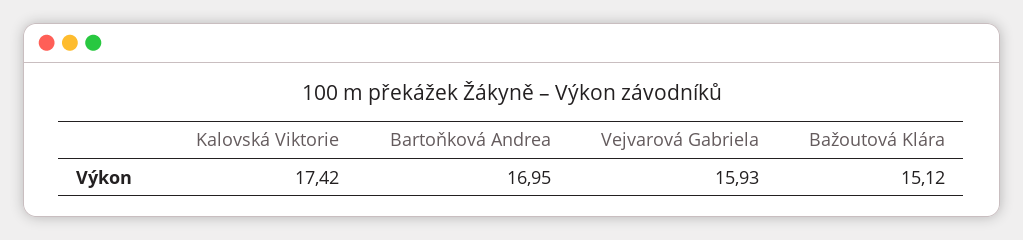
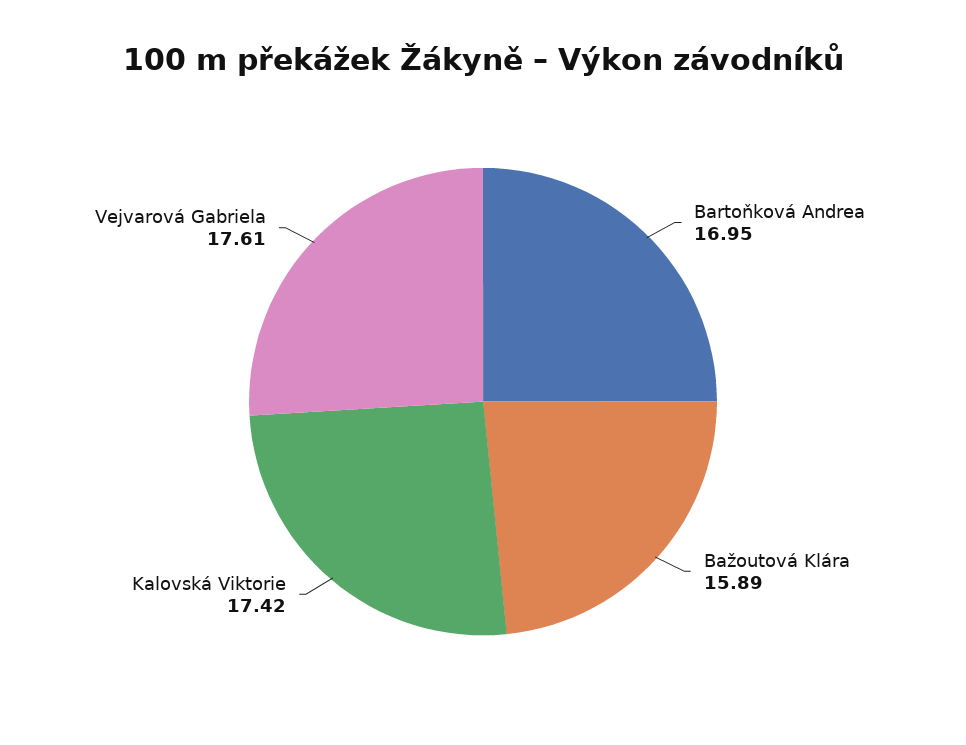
  {
    "Kalovská Viktorie": 17.42,
    "Bartoňková Andrea": 16.95,
-   "Vejvarová Gabriela": 15.93,
+   "Vejvarová Gabriela": 17.61,
-   "Bažoutová Klára": 15.12
+   "Bažoutová Klára": 15.89
  }

